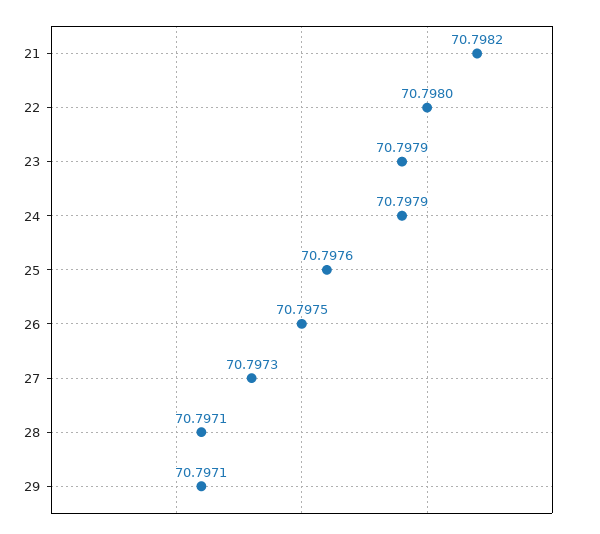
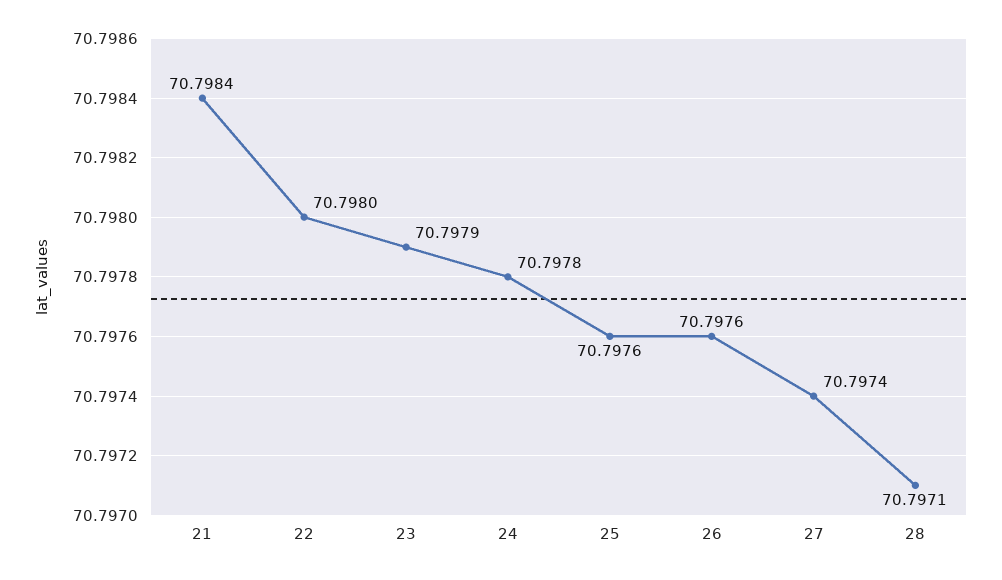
  {
-   "21": 70.7982,
+   "21": 70.7984,
    "22": 70.798,
    "23": 70.7979,
-   "24": 70.7979,
+   "24": 70.7978,
    "25": 70.7976,
-   "26": 70.7975,
+   "26": 70.7976,
-   "27": 70.7973,
+   "27": 70.7974,
-   "28": 70.7971,
+   "28": 70.7971
-   "29": 70.7971
  }

